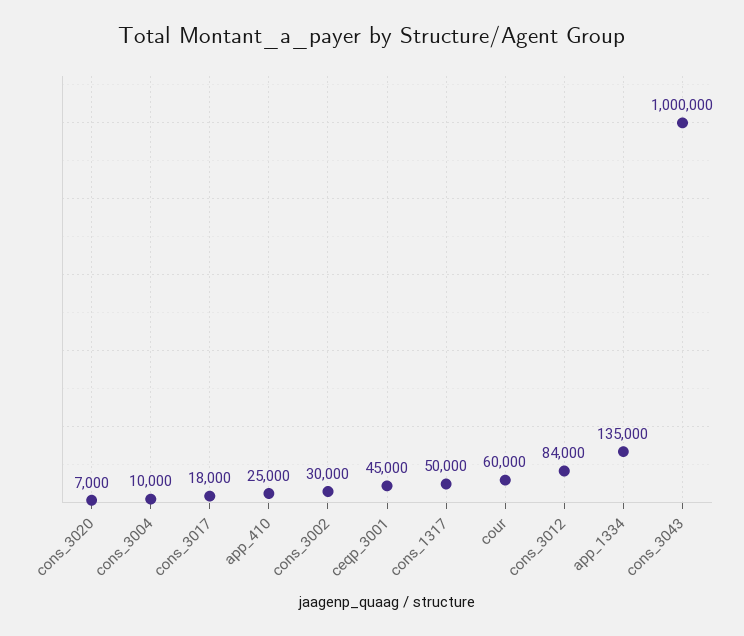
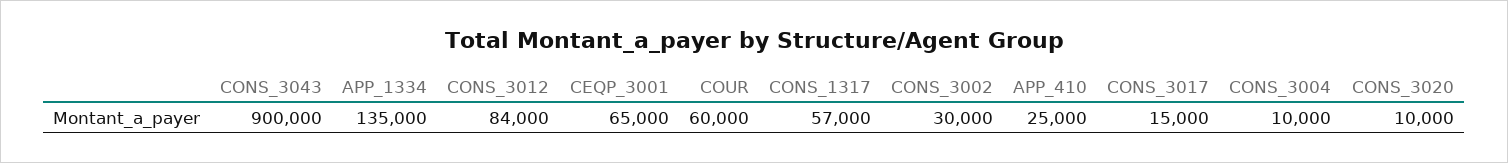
  {
-   "cons_3020": 7000,
+   "cons_3020": 10000,
    "cons_3004": 10000,
-   "cons_3017": 18000,
+   "cons_3017": 15000,
    "app_410": 25000,
    "cons_3002": 30000,
-   "ceqp_3001": 45000,
+   "ceqp_3001": 65000,
-   "cons_1317": 50000,
+   "cons_1317": 57000,
    "cour": 60000,
    "cons_3012": 84000,
    "app_1334": 135000,
-   "cons_3043": 1000000
+   "cons_3043": 900000
  }

